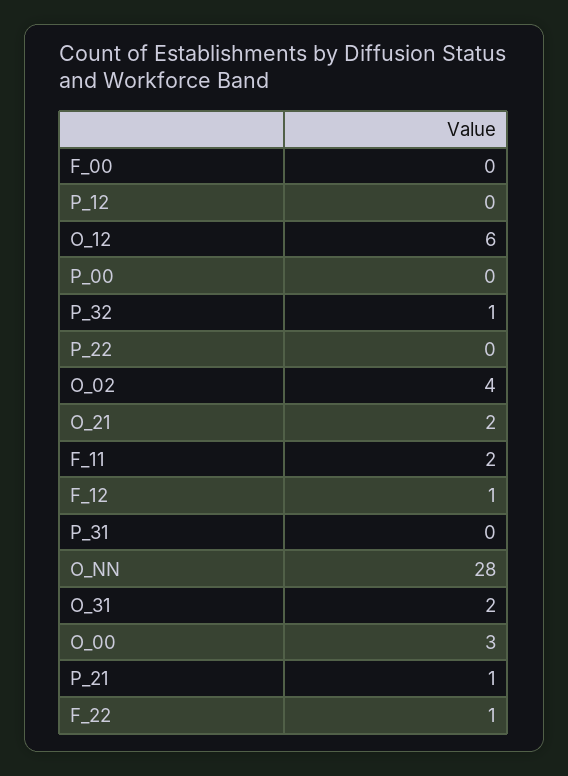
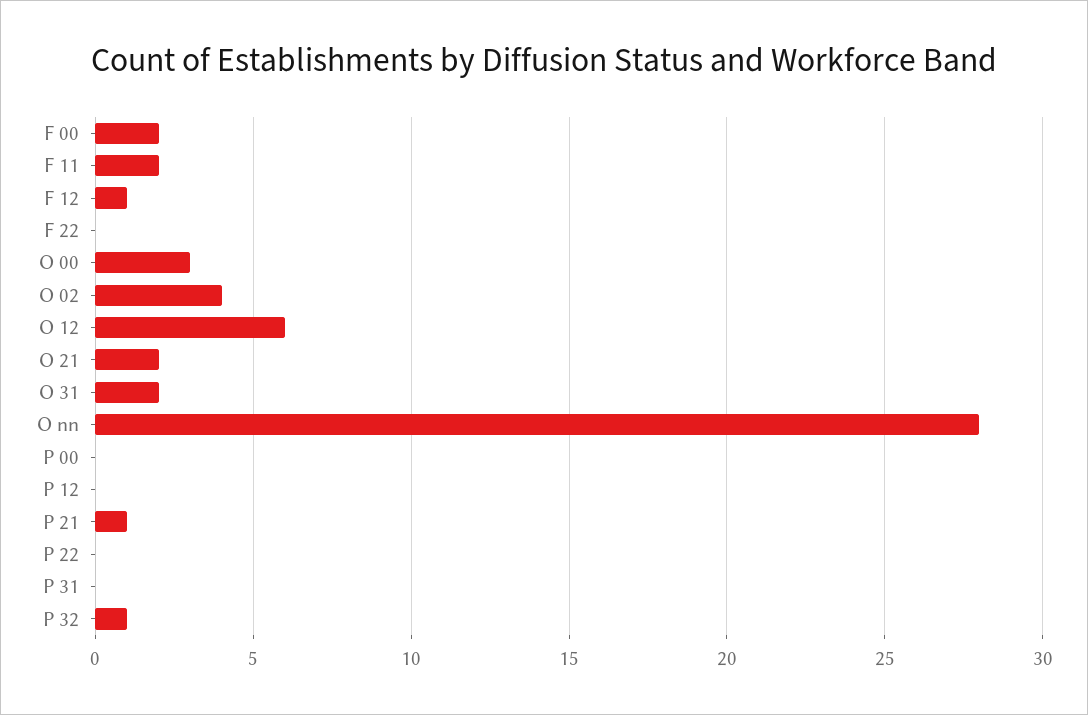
  {
-   "F_00": 0,
+   "F_00": 2,
    "P_12": 0,
    "O_12": 6,
    "P_00": 0,
    "P_32": 1,
    "P_22": 0,
    "O_02": 4,
    "O_21": 2,
    "F_11": 2,
    "F_12": 1,
    "P_31": 0,
    "O_NN": 28,
    "O_31": 2,
    "O_00": 3,
    "P_21": 1,
-   "F_22": 1
+   "F_22": 0
  }

